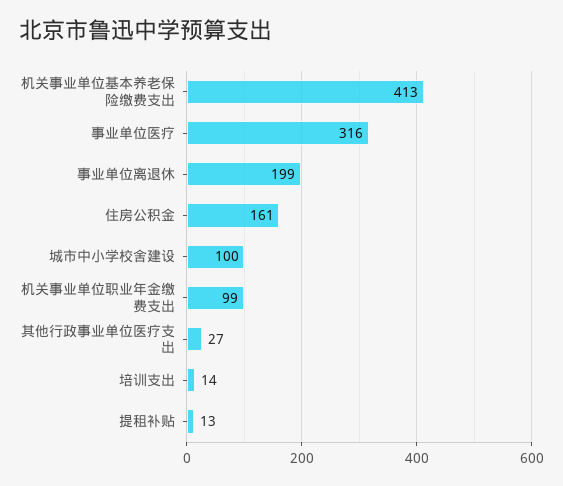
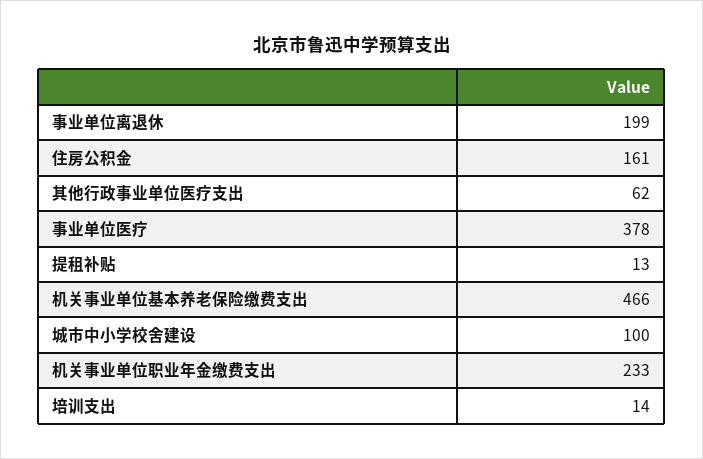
  {
-   "机关事业单位基本养老保险缴费支出": 413,
+   "机关事业单位基本养老保险缴费支出": 466,
-   "事业单位医疗": 316,
+   "事业单位医疗": 378,
    "事业单位离退休": 199,
    "住房公积金": 161,
    "城市中小学校舍建设": 100,
-   "机关事业单位职业年金缴费支出": 99,
+   "机关事业单位职业年金缴费支出": 233,
-   "其他行政事业单位医疗支出": 27,
+   "其他行政事业单位医疗支出": 62,
    "培训支出": 14,
    "提租补贴": 13
  }

